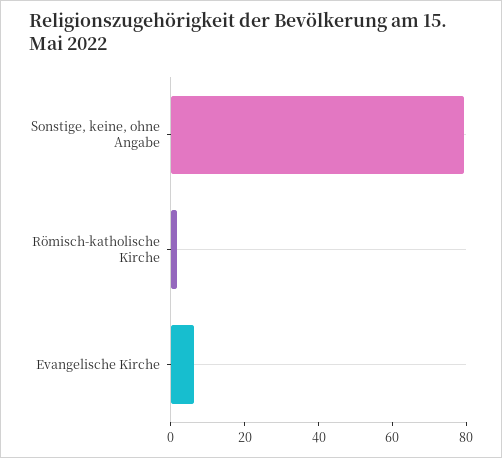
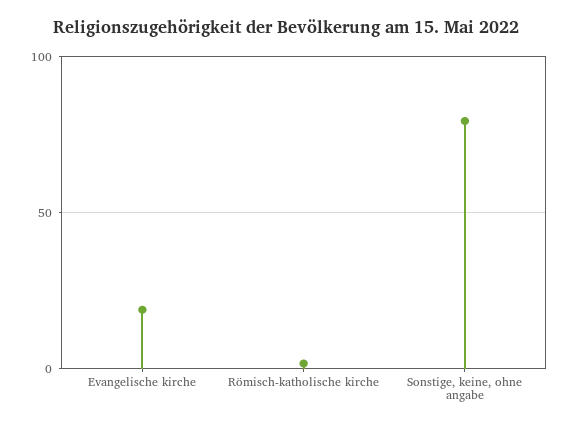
  {
    "Sonstige, keine, ohne Angabe": 80,
    "Römisch-katholische Kirche": 0,
-   "Evangelische Kirche": 5
+   "Evangelische Kirche": 20
  }

